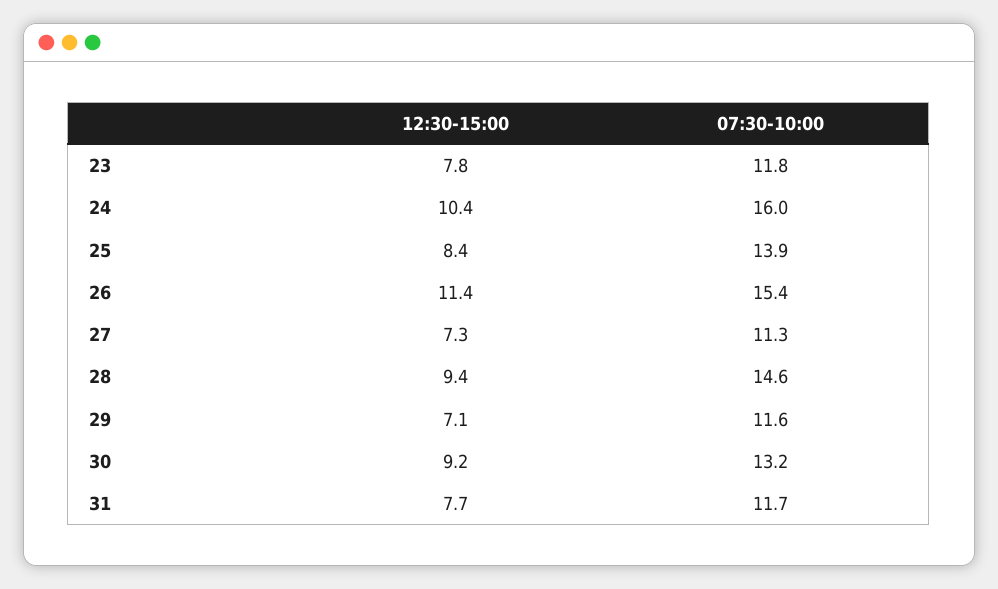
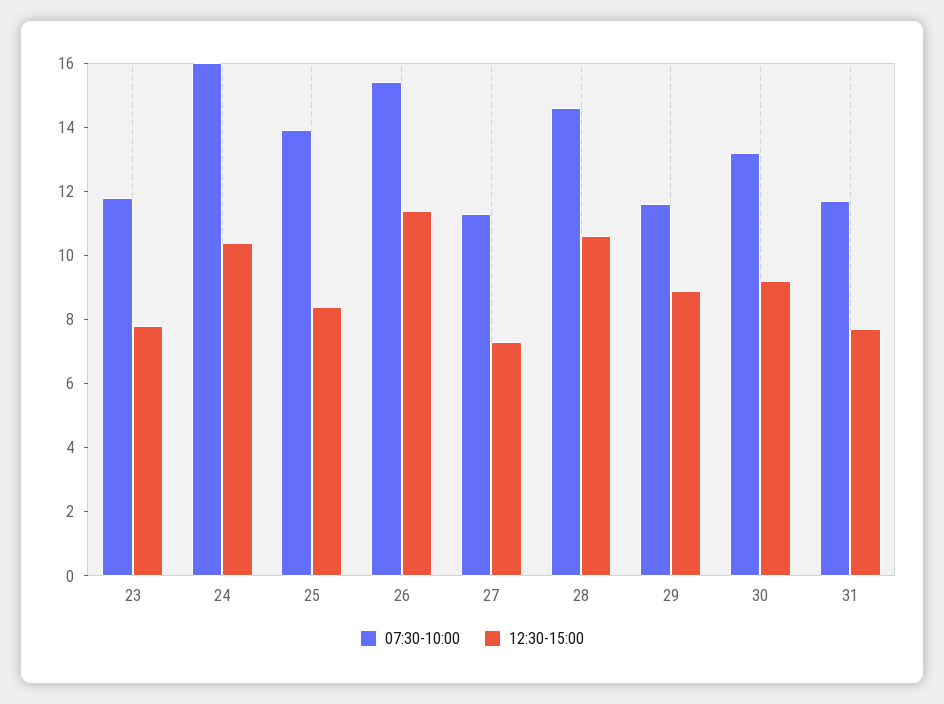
  {
    "12:30-15:00": {
      "23": 7.8,
      "24": 10.4,
      "25": 8.4,
      "26": 11.4,
      "27": 7.3,
-     "28": 9.4,
+     "28": 10.5,
-     "29": 7.1,
+     "29": 9,
      "30": 9.2,
      "31": 7.7
    },
    "07:30-10:00": {
      "23": 11.8,
      "24": 16,
      "25": 13.9,
      "26": 15.4,
      "27": 11.3,
      "28": 14.6,
      "29": 11.6,
      "30": 13.2,
      "31": 11.7
    }
  }

